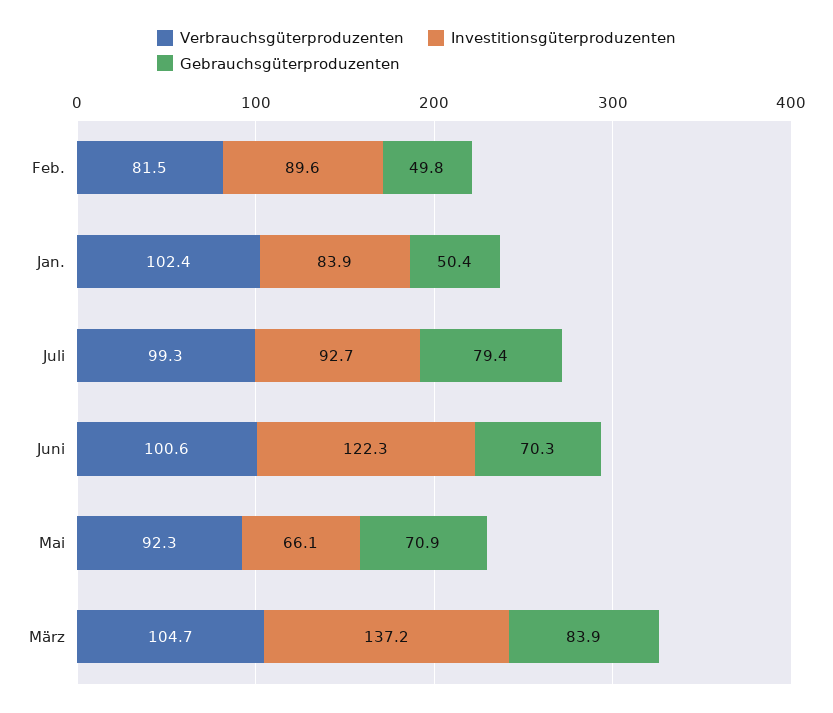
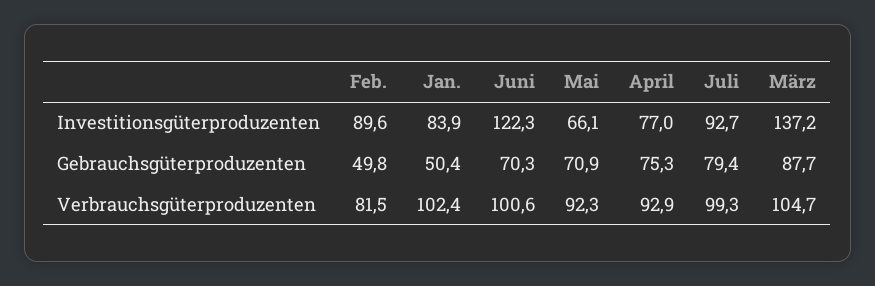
  {
    "Verbrauchsgüterproduzenten": {
      "Feb.": 81.5,
      "Jan.": 102.4,
      "Juli": 99.3,
      "Juni": 100.6,
      "Mai": 92.3,
-     "März": 104.7
+     "März": 104.7,
+     "April": 92.9
    },
    "Investitionsgüterproduzenten": {
      "Feb.": 89.6,
      "Jan.": 83.9,
      "Juli": 92.7,
      "Juni": 122.3,
      "Mai": 66.1,
-     "März": 137.2
+     "März": 137.2,
+     "April": 77
    },
    "Gebrauchsgüterproduzenten": {
      "Feb.": 49.8,
      "Jan.": 50.4,
      "Juli": 79.4,
      "Juni": 70.3,
      "Mai": 70.9,
-     "März": 83.9
+     "März": 87.7,
+     "April": 75.3
    }
  }

